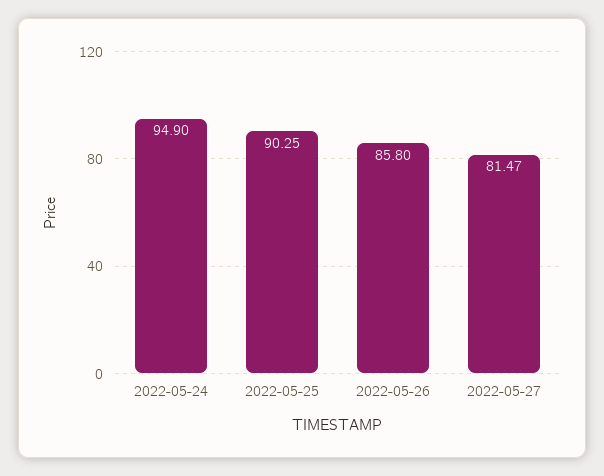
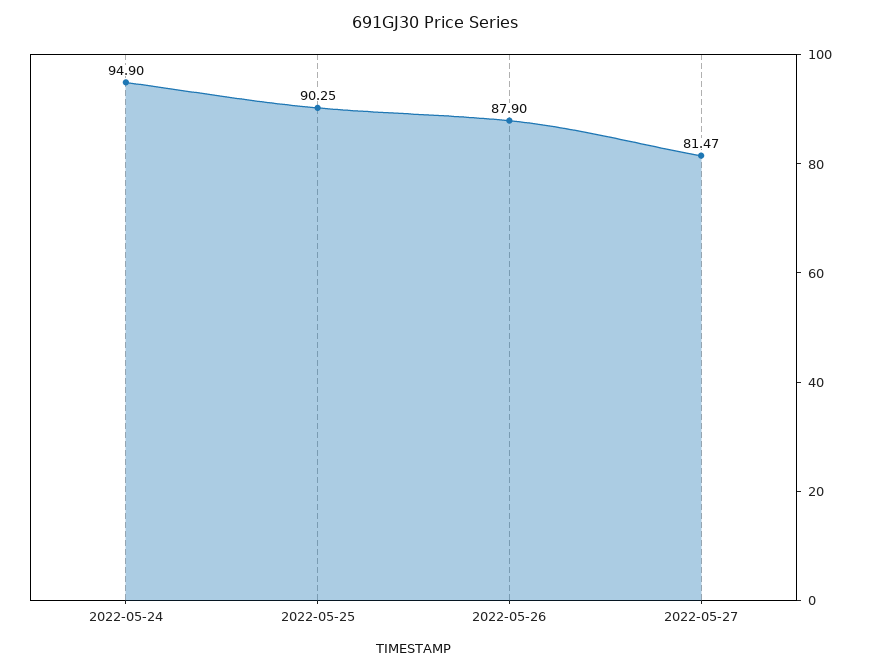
  {
    "2022-05-24": 94.9,
    "2022-05-25": 90.25,
-   "2022-05-26": 85.8,
+   "2022-05-26": 87.9,
    "2022-05-27": 81.47
  }

